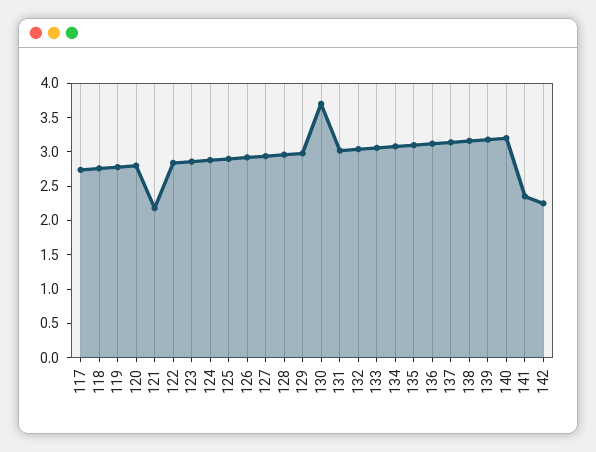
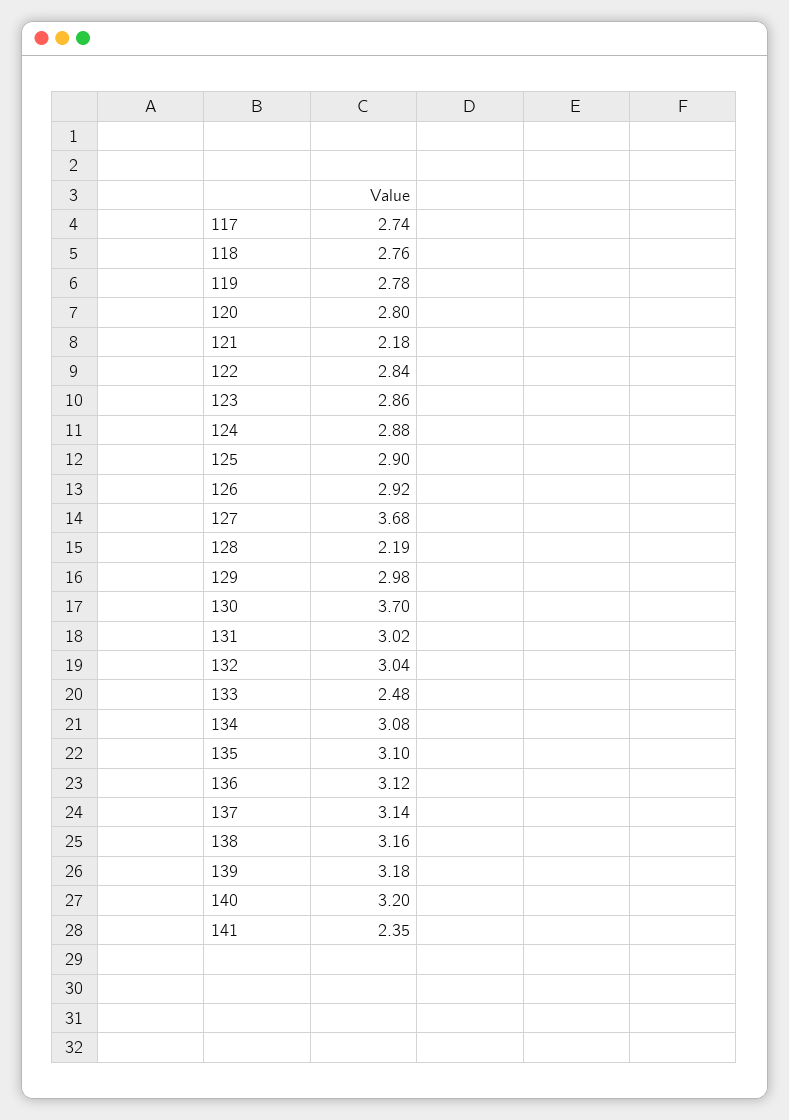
  {
    "117": 2.74,
    "118": 2.76,
    "119": 2.78,
    "120": 2.8,
    "121": 2.18,
    "122": 2.84,
    "123": 2.86,
    "124": 2.88,
    "125": 2.9,
    "126": 2.92,
-   "127": 3,
+   "127": 3.68,
-   "128": 3,
+   "128": 2.19,
    "129": 2.98,
    "130": 3.7,
    "131": 3.02,
    "132": 3.04,
-   "133": 3,
+   "133": 2.48,
    "134": 3.08,
    "135": 3.1,
    "136": 3.12,
    "137": 3.14,
    "138": 3.16,
    "139": 3.18,
    "140": 3.2,
-   "141": 2.35,
+   "141": 2.35
-   "142": 2.25
  }

